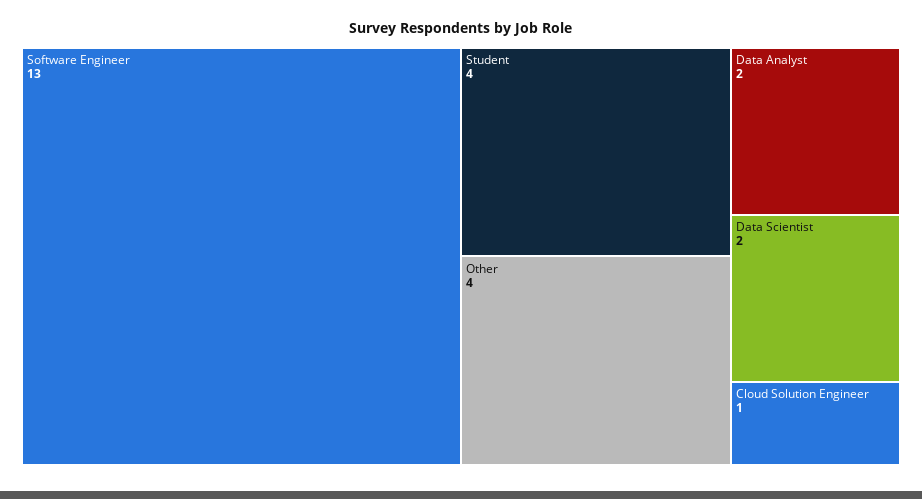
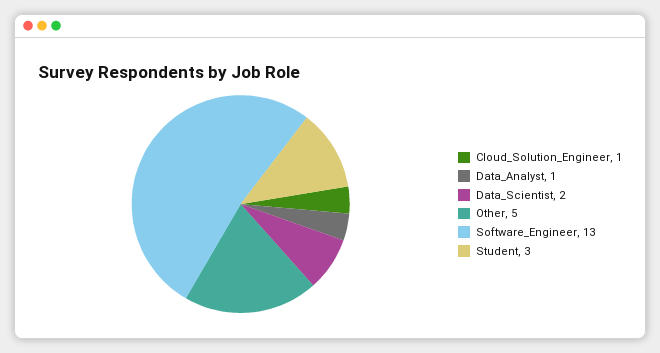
  {
    "Software Engineer": 13,
-   "Student": 4,
+   "Student": 3,
-   "Other": 4,
+   "Other": 5,
-   "Data Analyst": 2,
+   "Data Analyst": 1,
    "Data Scientist": 2,
    "Cloud Solution Engineer": 1
  }

